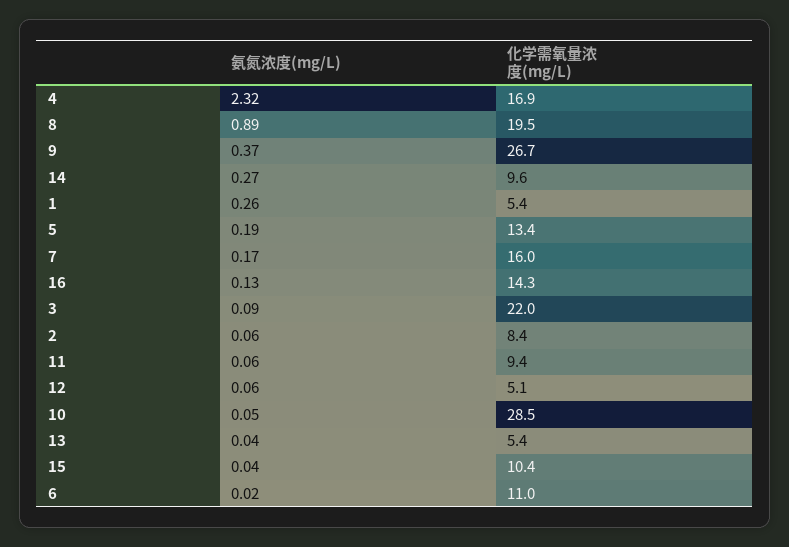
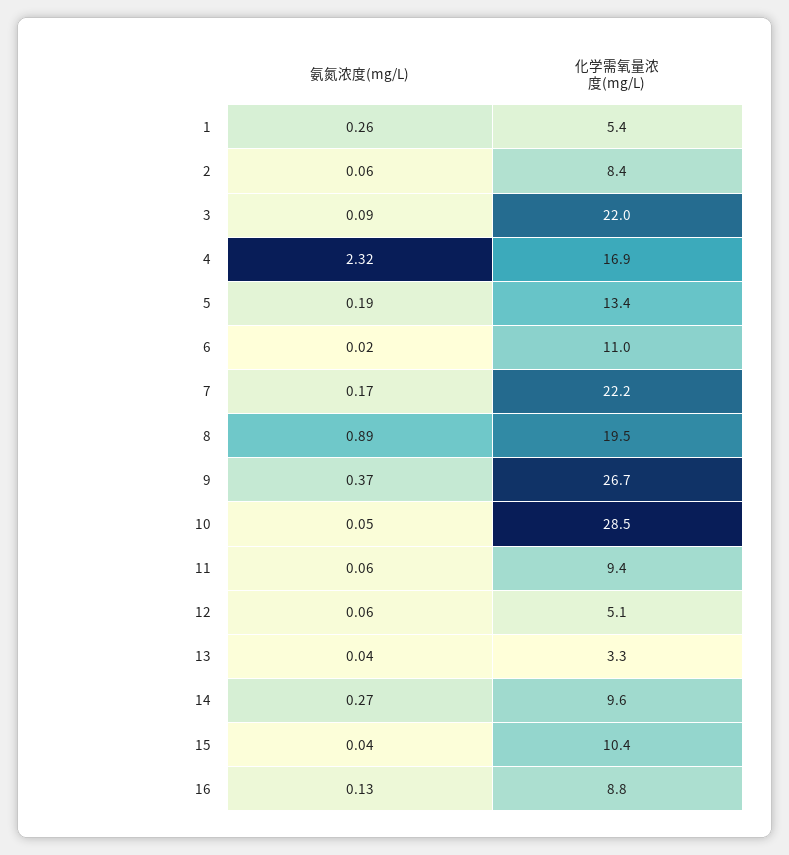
  {
    "氨氮浓度(mg/L)": {
      "4": 2.32,
      "8": 0.89,
      "9": 0.37,
      "14": 0.27,
      "1": 0.26,
      "5": 0.19,
      "7": 0.17,
      "16": 0.13,
      "3": 0.09,
      "2": 0.06,
      "11": 0.06,
      "12": 0.06,
      "10": 0.05,
      "13": 0.04,
      "15": 0.04,
      "6": 0.02
    },
    "化学需氧量浓度(mg/L)": {
      "4": 16.9,
      "8": 19.5,
      "9": 26.7,
      "14": 9.6,
      "1": 5.4,
      "5": 13.4,
-     "7": 16,
+     "7": 22.2,
-     "16": 14.3,
+     "16": 8.8,
      "3": 22,
      "2": 8.4,
      "11": 9.4,
      "12": 5.1,
      "10": 28.5,
-     "13": 5.4,
+     "13": 3.3,
      "15": 10.4,
      "6": 11
    }
  }

